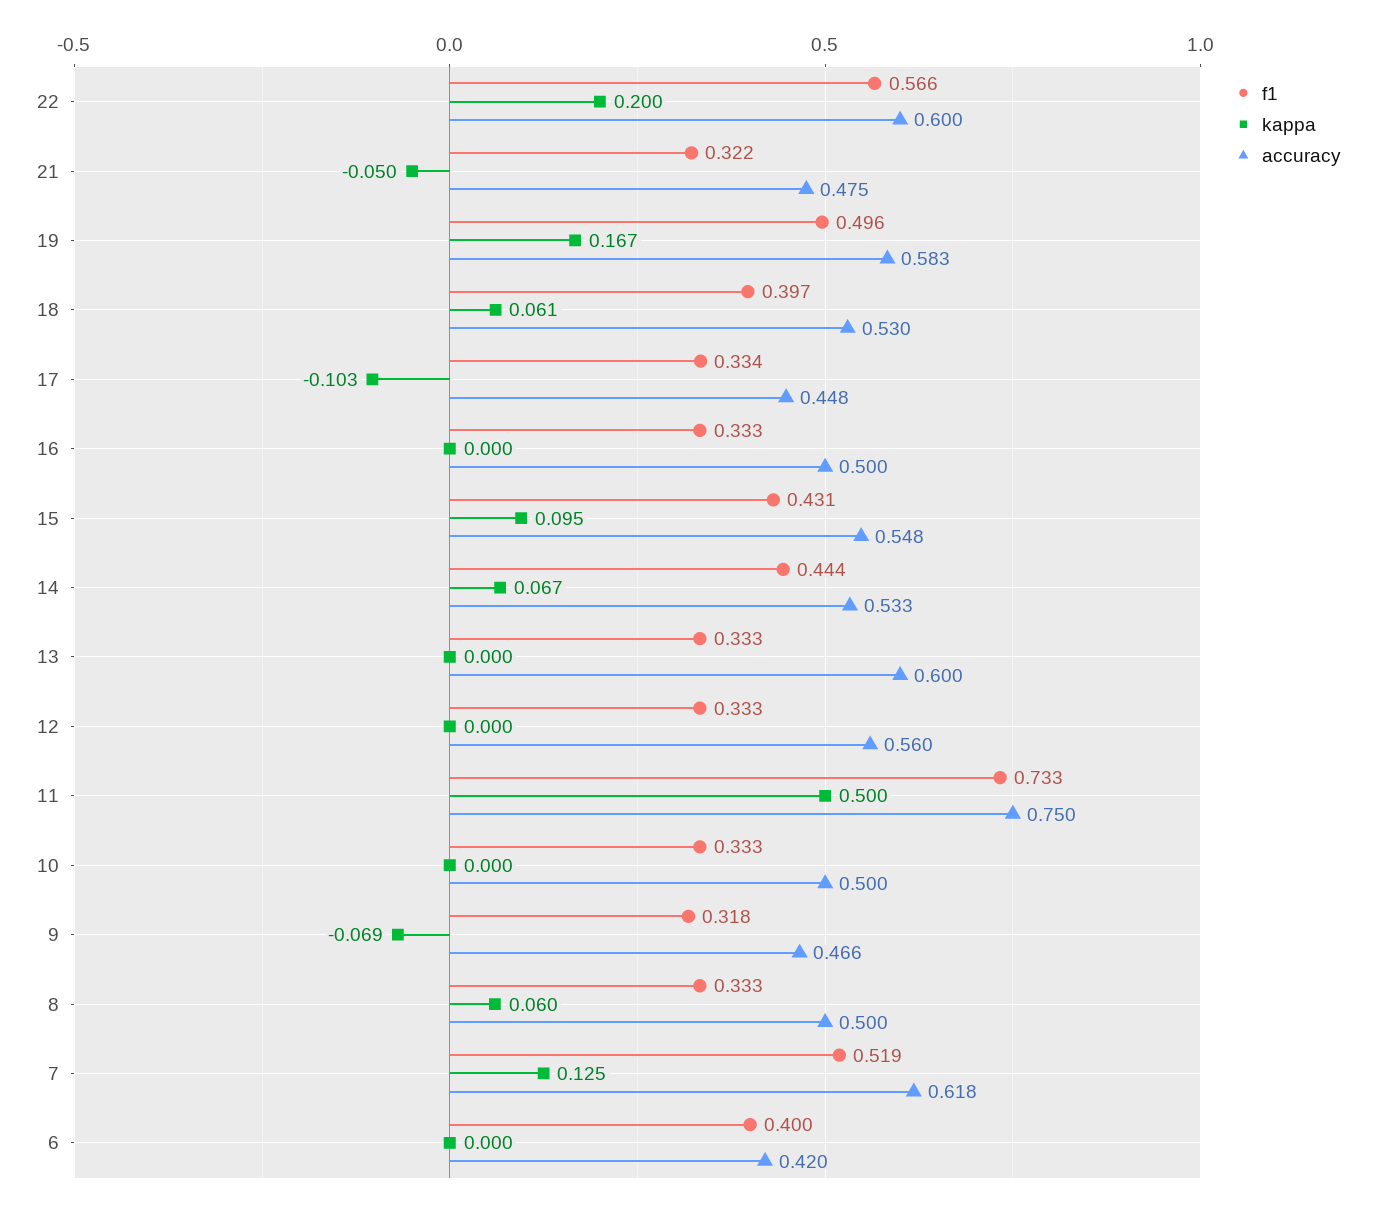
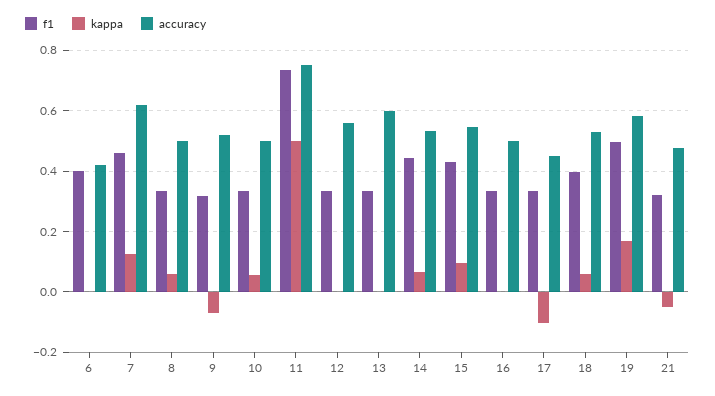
  {
    "f1": {
-     "22": 0.566,
      "21": 0.322,
      "19": 0.496,
      "18": 0.397,
      "17": 0.334,
      "16": 0.333,
      "15": 0.431,
      "14": 0.444,
      "13": 0.333,
      "12": 0.333,
      "11": 0.733,
      "10": 0.333,
      "9": 0.318,
      "8": 0.333,
-     "7": 0.519,
+     "7": 0.46,
      "6": 0.4
    },
    "kappa": {
-     "22": 0.2,
      "21": -0.05,
      "19": 0.167,
      "18": 0.061,
      "17": -0.103,
      "16": 0,
      "15": 0.095,
      "14": 0.067,
      "13": 0,
      "12": 0,
      "11": 0.5,
-     "10": 0,
+     "10": 0.06,
      "9": -0.069,
      "8": 0.06,
      "7": 0.125,
      "6": 0
    },
    "accuracy": {
-     "22": 0.6,
      "21": 0.475,
      "19": 0.583,
      "18": 0.53,
      "17": 0.448,
      "16": 0.5,
      "15": 0.548,
      "14": 0.533,
      "13": 0.6,
      "12": 0.56,
      "11": 0.75,
      "10": 0.5,
-     "9": 0.466,
+     "9": 0.52,
      "8": 0.5,
      "7": 0.618,
      "6": 0.42
    }
  }

